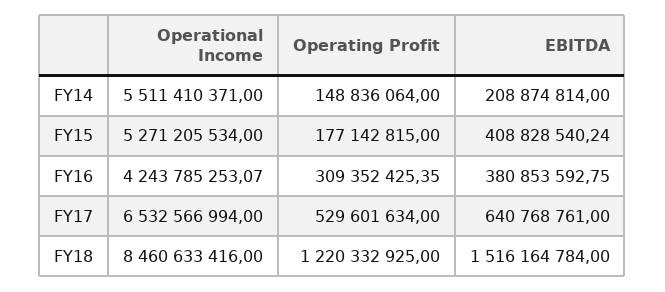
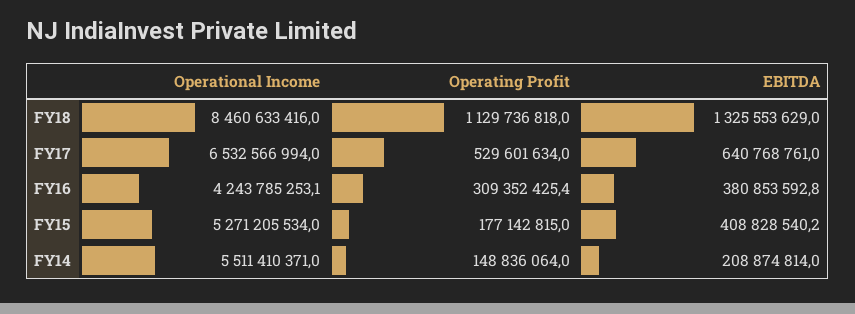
  {
    "Operational Income": {
      "FY14": 5511410371,
      "FY15": 5271205534,
      "FY16": 4243785253.07,
      "FY17": 6532566994,
      "FY18": 8460633416
    },
    "Operating Profit": {
      "FY14": 148836064,
      "FY15": 177142815,
      "FY16": 309352425.35,
      "FY17": 529601634,
-     "FY18": 1220332925
+     "FY18": 1129736818
    },
    "EBITDA": {
      "FY14": 208874814,
      "FY15": 408828540.24,
      "FY16": 380853592.75,
      "FY17": 640768761,
-     "FY18": 1516164784
+     "FY18": 1325553629
    }
  }

